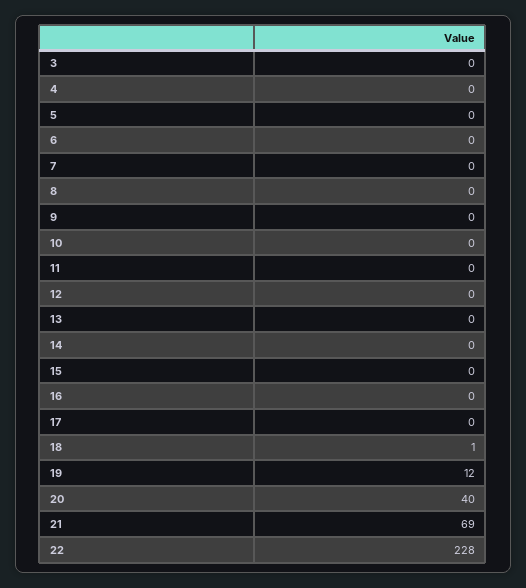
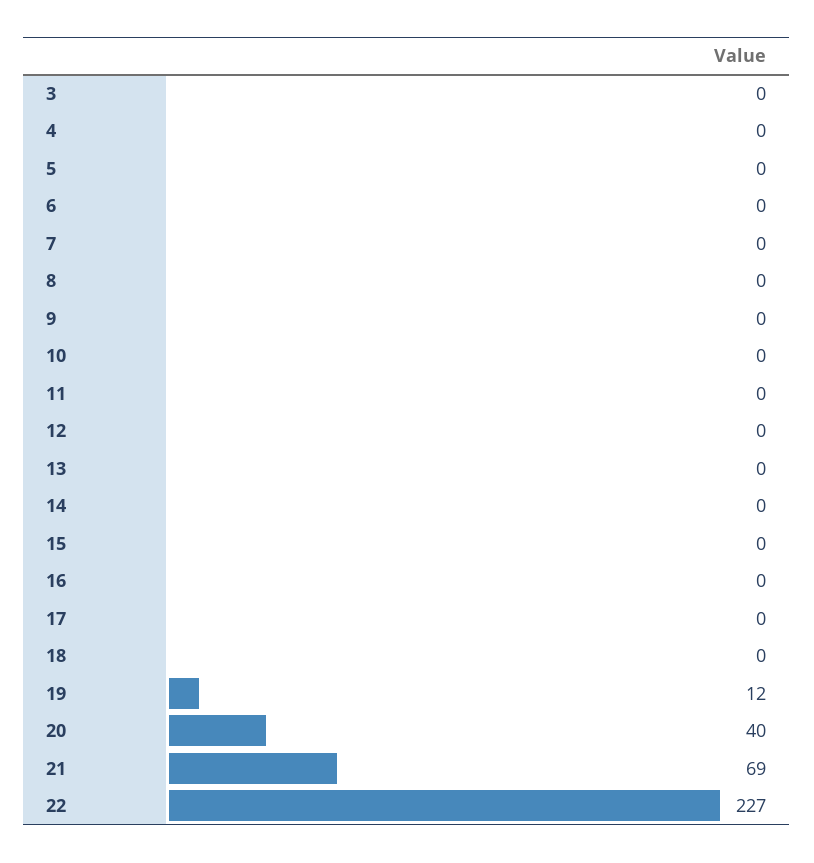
  {
    "3": 0,
    "4": 0,
    "5": 0,
    "6": 0,
    "7": 0,
    "8": 0,
    "9": 0,
    "10": 0,
    "11": 0,
    "12": 0,
    "13": 0,
    "14": 0,
    "15": 0,
    "16": 0,
    "17": 0,
-   "18": 1,
+   "18": 0,
    "19": 12,
    "20": 40,
    "21": 69,
-   "22": 228
+   "22": 227
  }

